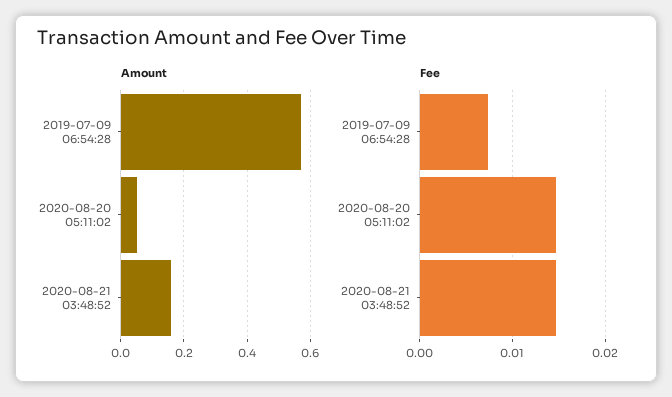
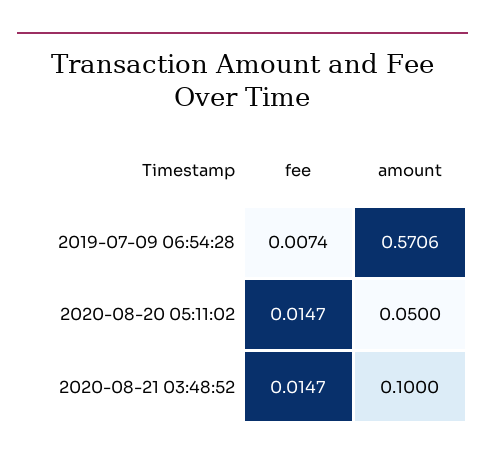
  {
    "Amount": {
      "2019-07-09 06:54:28": 0.5706,
      "2020-08-20 05:11:02": 0.05,
-     "2020-08-21 03:48:52": 0.16
+     "2020-08-21 03:48:52": 0.1
    },
    "Fee": {
      "2019-07-09 06:54:28": 0.0074,
      "2020-08-20 05:11:02": 0.0147,
      "2020-08-21 03:48:52": 0.0147
    }
  }

